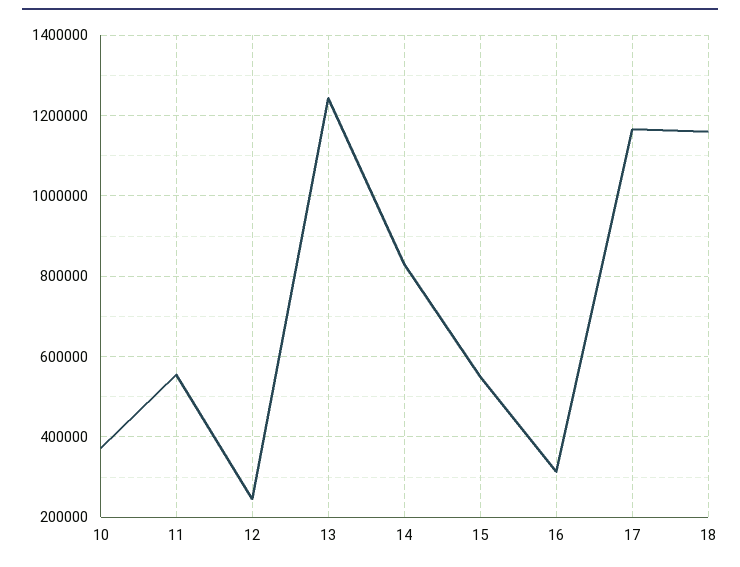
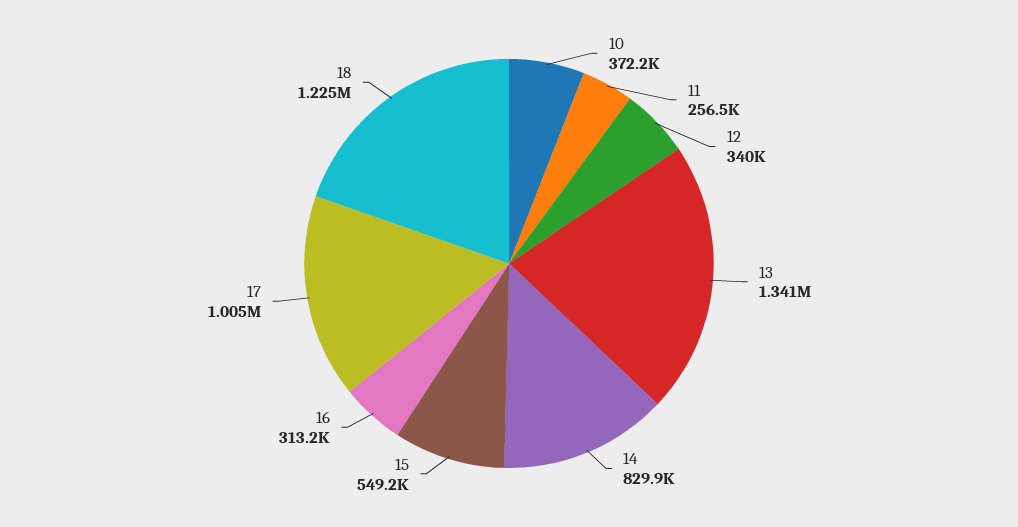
  {
    "10": 372200,
-   "11": 560000,
+   "11": 256500,
-   "12": 240000,
+   "12": 340000,
-   "13": 1240000,
+   "13": 1341000,
    "14": 829900,
    "15": 549200,
    "16": 313200,
-   "17": 1160000,
+   "17": 1005000,
-   "18": 1160000
+   "18": 1225000
  }

